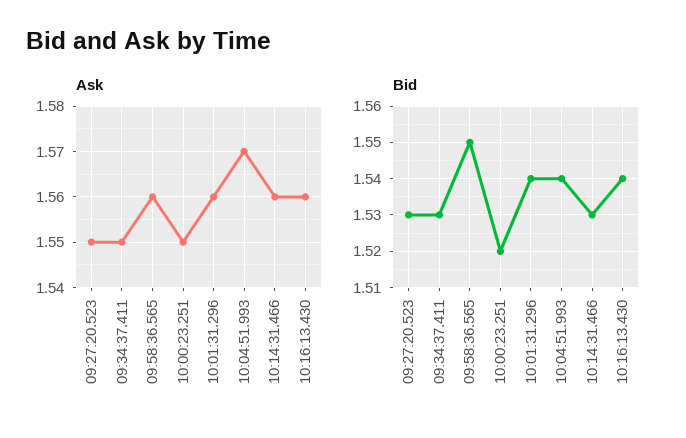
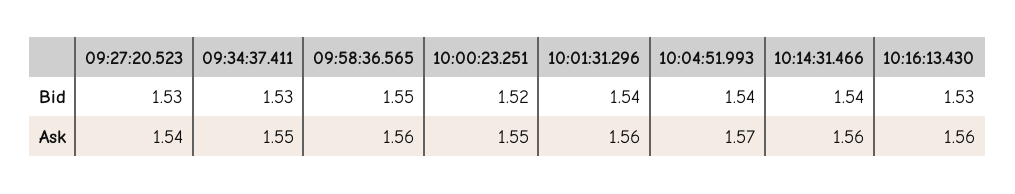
  {
    "Ask": {
-     "09:27:20.523": 1.55,
+     "09:27:20.523": 1.54,
      "09:34:37.411": 1.55,
      "09:58:36.565": 1.56,
      "10:00:23.251": 1.55,
      "10:01:31.296": 1.56,
      "10:04:51.993": 1.57,
      "10:14:31.466": 1.56,
      "10:16:13.430": 1.56
    },
    "Bid": {
      "09:27:20.523": 1.53,
      "09:34:37.411": 1.53,
      "09:58:36.565": 1.55,
      "10:00:23.251": 1.52,
      "10:01:31.296": 1.54,
      "10:04:51.993": 1.54,
-     "10:14:31.466": 1.53,
+     "10:14:31.466": 1.54,
-     "10:16:13.430": 1.54
+     "10:16:13.430": 1.53
    }
  }

